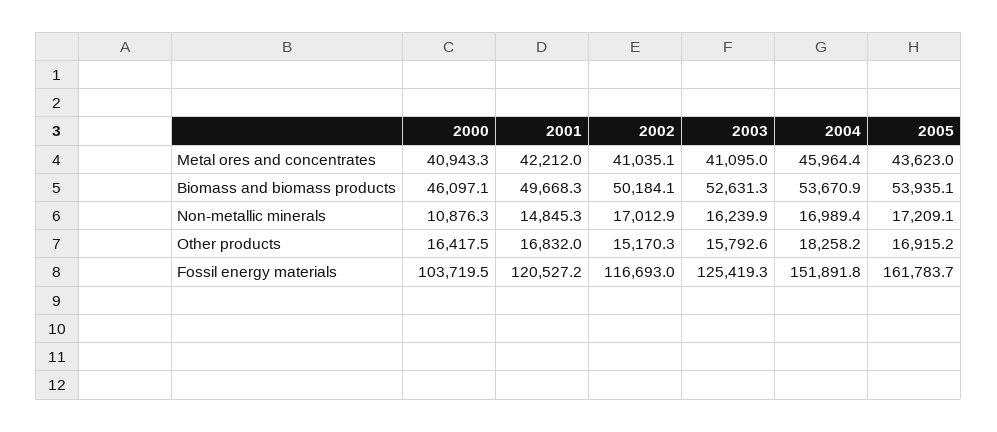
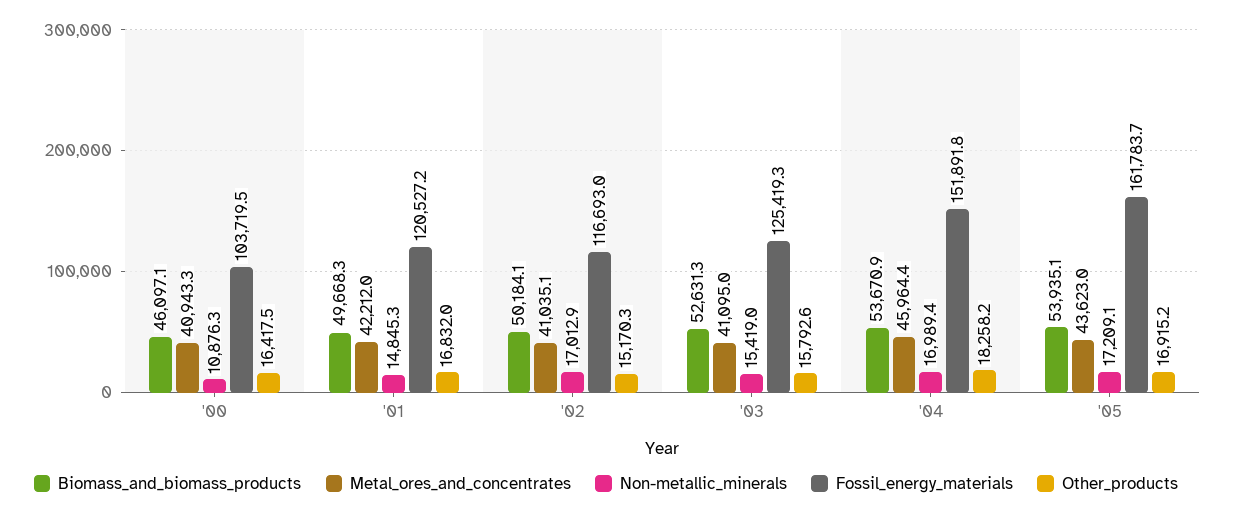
  {
    "Metal ores and concentrates": {
      "2000": 40943.3,
      "2001": 42212,
      "2002": 41035.1,
      "2003": 41095,
      "2004": 45964.4,
      "2005": 43623
    },
    "Biomass and biomass products": {
      "2000": 46097.1,
      "2001": 49668.3,
      "2002": 50184.1,
      "2003": 52631.3,
      "2004": 53670.9,
      "2005": 53935.1
    },
    "Non-metallic minerals": {
      "2000": 10876.3,
      "2001": 14845.3,
      "2002": 17012.9,
-     "2003": 16239.9,
+     "2003": 15419,
      "2004": 16989.4,
      "2005": 17209.1
    },
    "Other products": {
      "2000": 16417.5,
      "2001": 16832,
      "2002": 15170.3,
      "2003": 15792.6,
      "2004": 18258.2,
      "2005": 16915.2
    },
    "Fossil energy materials": {
      "2000": 103719.5,
      "2001": 120527.2,
      "2002": 116693,
      "2003": 125419.3,
      "2004": 151891.8,
      "2005": 161783.7
    }
  }

